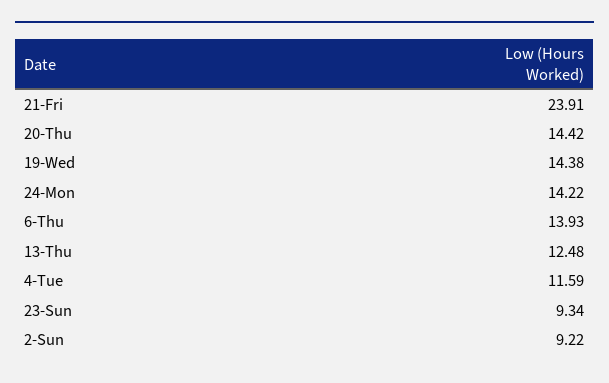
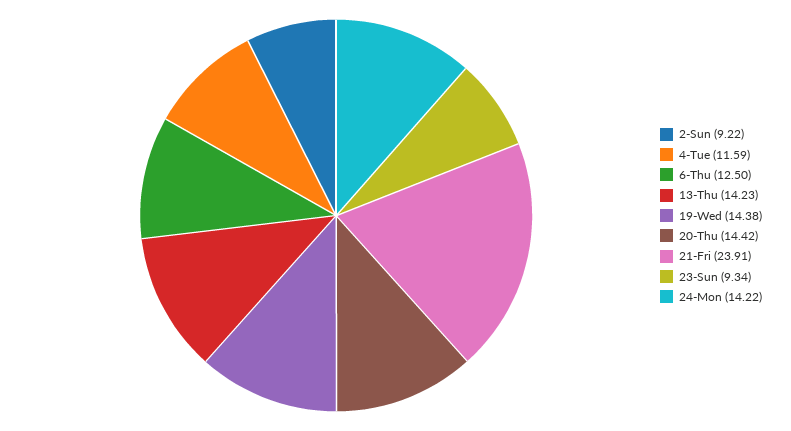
  {
    "21-Fri": 23.91,
    "20-Thu": 14.42,
    "19-Wed": 14.38,
    "24-Mon": 14.22,
-   "6-Thu": 13.93,
+   "6-Thu": 12.5,
-   "13-Thu": 12.48,
+   "13-Thu": 14.23,
    "4-Tue": 11.59,
    "23-Sun": 9.34,
    "2-Sun": 9.22
  }

